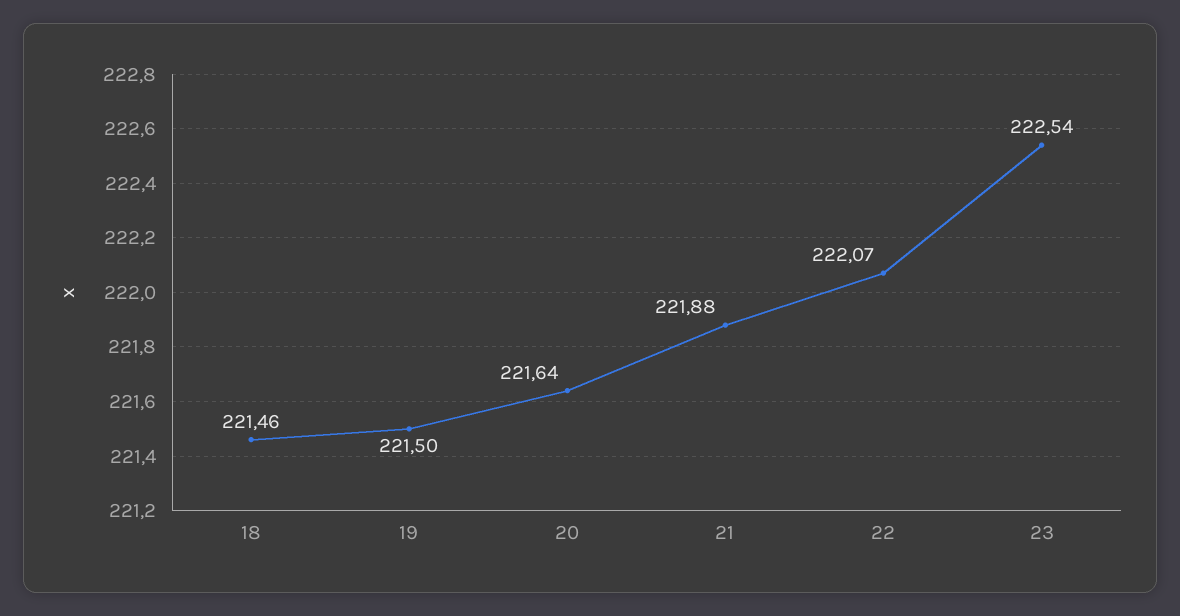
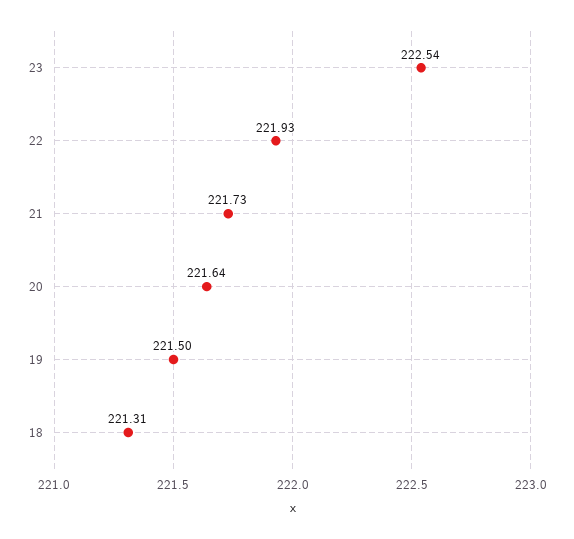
  {
-   "18": 221.46,
+   "18": 221.31,
    "19": 221.5,
    "20": 221.64,
-   "21": 221.88,
+   "21": 221.73,
-   "22": 222.07,
+   "22": 221.93,
    "23": 222.54
  }

